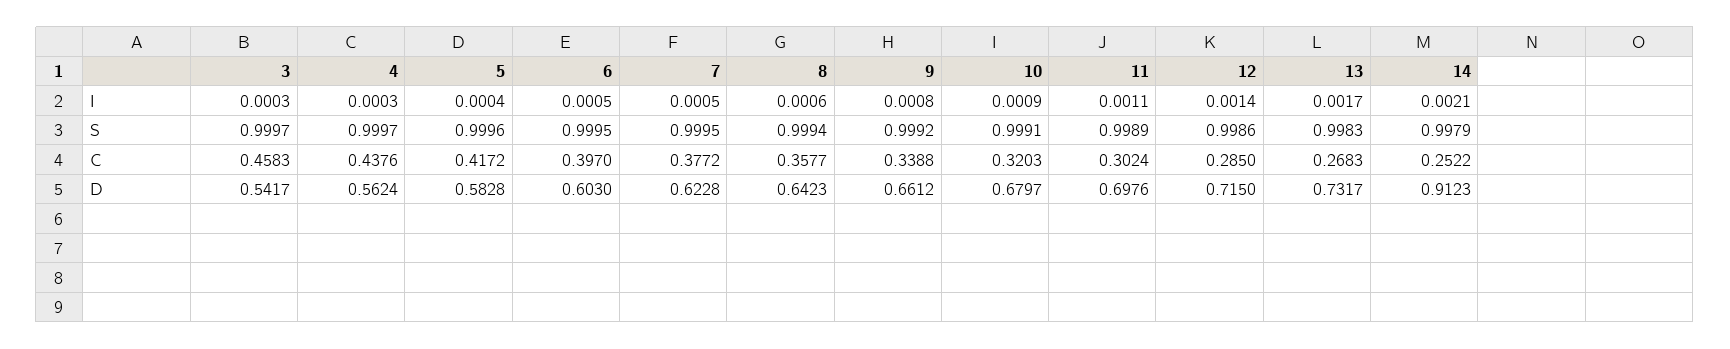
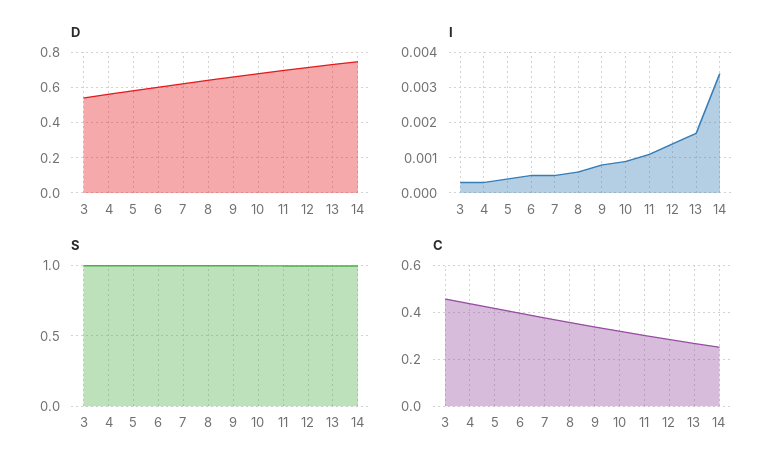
  {
    "I": {
      "3": 0.0003,
      "4": 0.0003,
      "5": 0.0004,
      "6": 0.0005,
      "7": 0.0005,
      "8": 0.0006,
      "9": 0.0008,
      "10": 0.0009,
      "11": 0.0011,
      "12": 0.0014,
      "13": 0.0017,
-     "14": 0.0021
+     "14": 0.0035
    },
    "S": {
      "3": 0.9997,
      "4": 0.9997,
      "5": 0.9996,
      "6": 0.9995,
      "7": 0.9995,
      "8": 0.9994,
      "9": 0.9992,
      "10": 0.9991,
      "11": 0.9989,
      "12": 0.9986,
      "13": 0.9983,
      "14": 0.9979
    },
    "C": {
      "3": 0.4583,
      "4": 0.4376,
      "5": 0.4172,
      "6": 0.397,
      "7": 0.3772,
      "8": 0.3577,
      "9": 0.3388,
      "10": 0.3203,
      "11": 0.3024,
      "12": 0.285,
      "13": 0.2683,
      "14": 0.2522
    },
    "D": {
      "3": 0.5417,
      "4": 0.5624,
      "5": 0.5828,
      "6": 0.603,
      "7": 0.6228,
      "8": 0.6423,
      "9": 0.6612,
      "10": 0.6797,
      "11": 0.6976,
      "12": 0.715,
      "13": 0.7317,
-     "14": 0.9123
+     "14": 0.75
    }
  }

